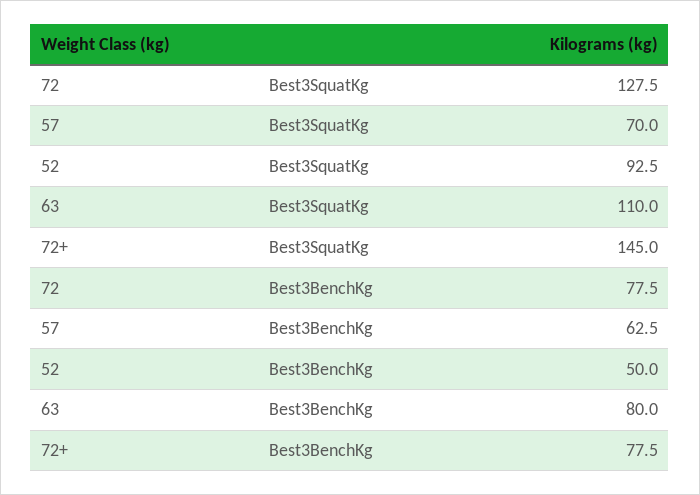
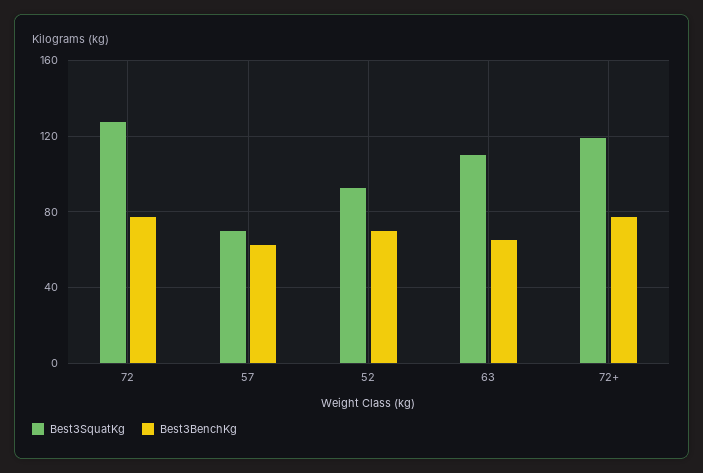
  {
    "Best3SquatKg": {
      "72": 127.5,
      "57": 70,
      "52": 92.5,
      "63": 110,
-     "72+": 145
+     "72+": 120
    },
    "Best3BenchKg": {
      "72": 77.5,
      "57": 62.5,
-     "52": 50,
+     "52": 70,
-     "63": 80,
+     "63": 65,
      "72+": 77.5
    }
  }

